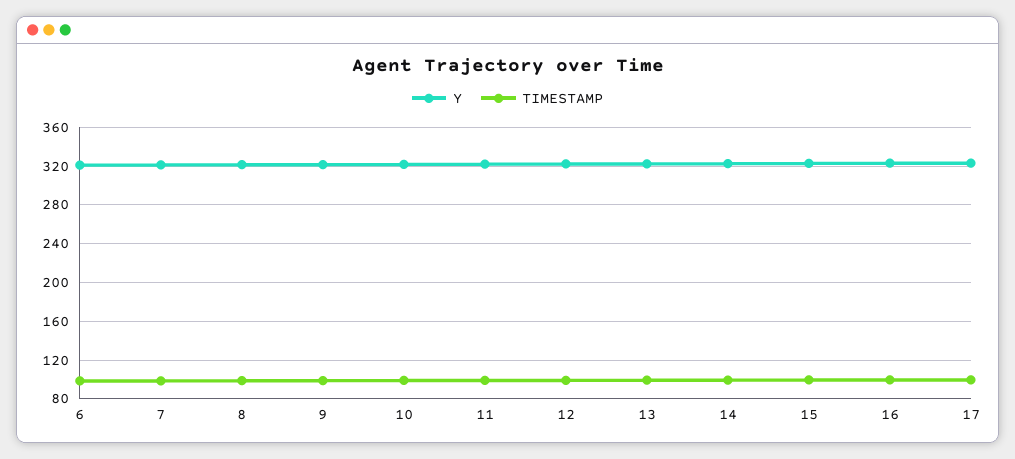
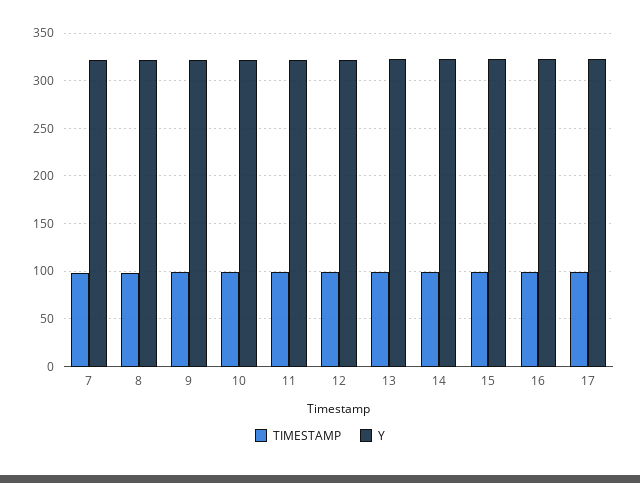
  {
    "Y": {
-     "6": 320,
      "7": 320,
      "8": 320,
      "9": 320,
      "10": 320,
      "11": 320,
      "12": 320,
      "13": 320,
      "14": 320,
      "15": 320,
      "16": 320,
      "17": 320
    },
    "TIMESTAMP": {
-     "6": 100,
      "7": 100,
      "8": 100,
      "9": 100,
      "10": 100,
      "11": 100,
      "12": 100,
      "13": 100,
      "14": 100,
      "15": 100,
      "16": 100,
      "17": 100
    }
  }

